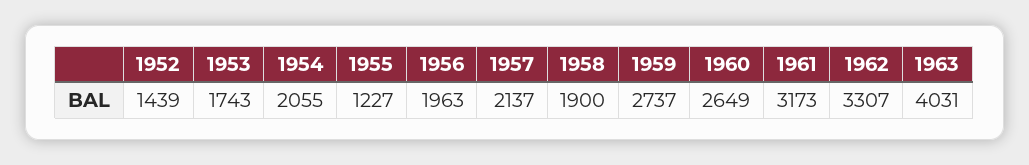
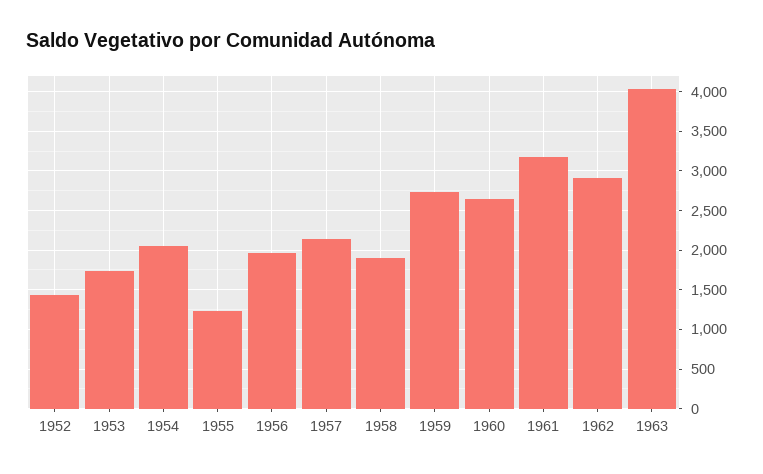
  {
    "1952": 1439,
    "1953": 1743,
    "1954": 2055,
    "1955": 1227,
    "1956": 1963,
    "1957": 2137,
    "1958": 1900,
    "1959": 2737,
    "1960": 2649,
    "1961": 3173,
-   "1962": 3307,
+   "1962": 2900,
    "1963": 4031
  }

